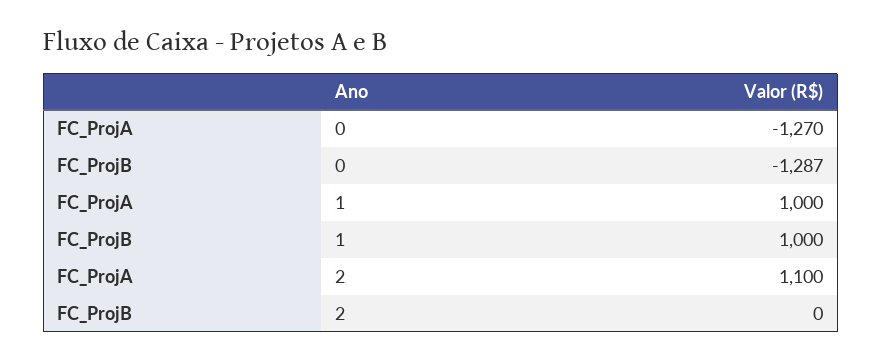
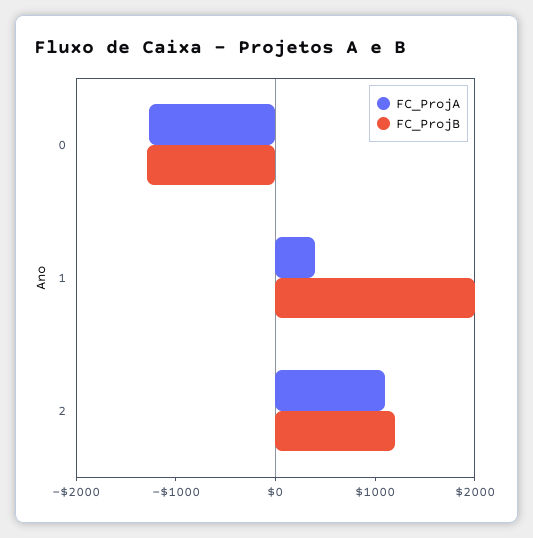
  {
    "FC_ProjA": {
      "0": -1270,
-     "1": 1000,
+     "1": 400,
      "2": 1100
    },
    "FC_ProjB": {
      "0": -1287,
-     "1": 1000,
+     "1": 2000,
-     "2": 0
+     "2": 1200
    }
  }

